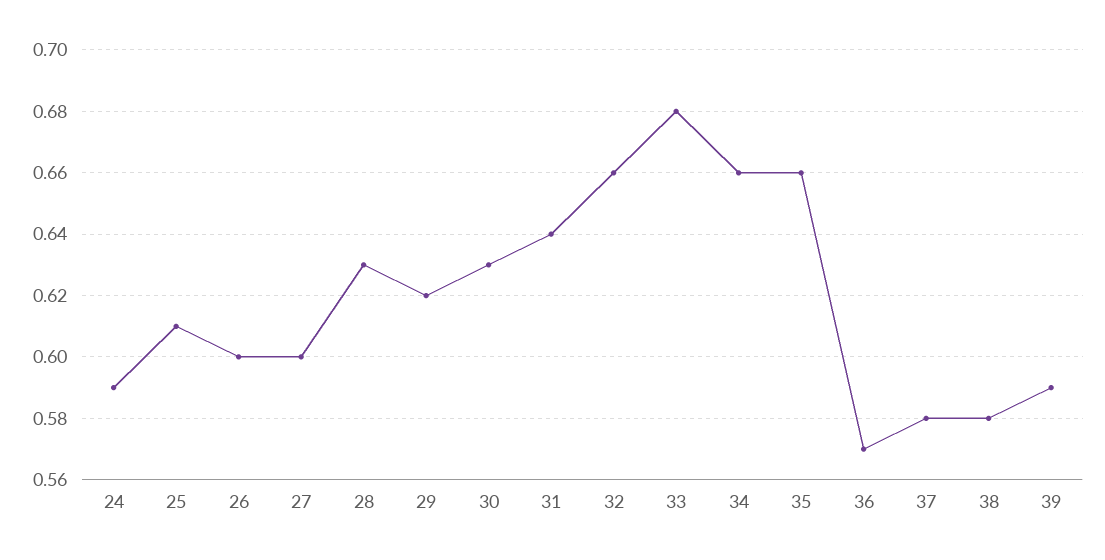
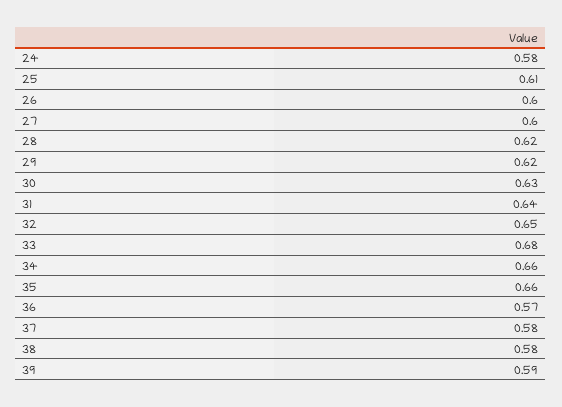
  {
-   "24": 0.59,
+   "24": 0.58,
    "25": 0.61,
    "26": 0.6,
    "27": 0.6,
-   "28": 0.63,
+   "28": 0.62,
    "29": 0.62,
    "30": 0.63,
    "31": 0.64,
-   "32": 0.66,
+   "32": 0.65,
    "33": 0.68,
    "34": 0.66,
    "35": 0.66,
    "36": 0.57,
    "37": 0.58,
    "38": 0.58,
    "39": 0.59
  }

